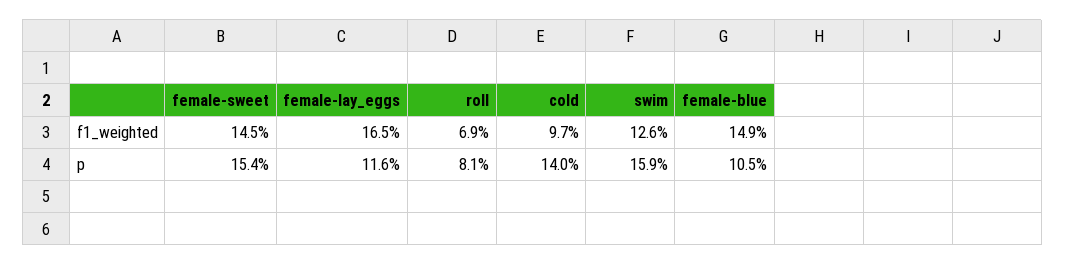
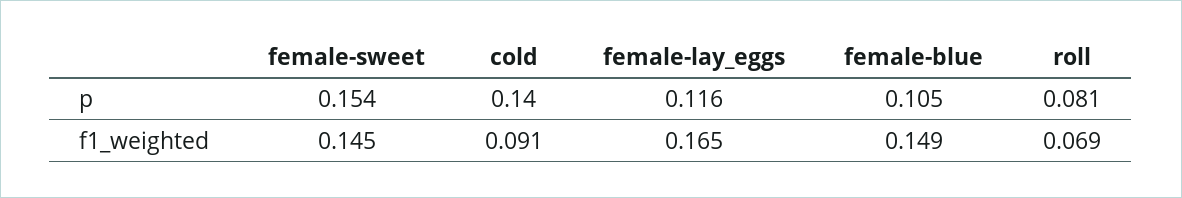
  {
    "female-sweet": {
      "f1_weighted": 0.145,
      "p": 0.154
    },
    "female-lay_eggs": {
      "f1_weighted": 0.165,
      "p": 0.116
    },
    "roll": {
      "f1_weighted": 0.069,
      "p": 0.081
    },
    "cold": {
-     "f1_weighted": 0.097,
+     "f1_weighted": 0.091,
      "p": 0.14
    },
-   "swim": {
-     "f1_weighted": 0.126,
-     "p": 0.159
-   },
    "female-blue": {
      "f1_weighted": 0.149,
      "p": 0.105
    }
  }

